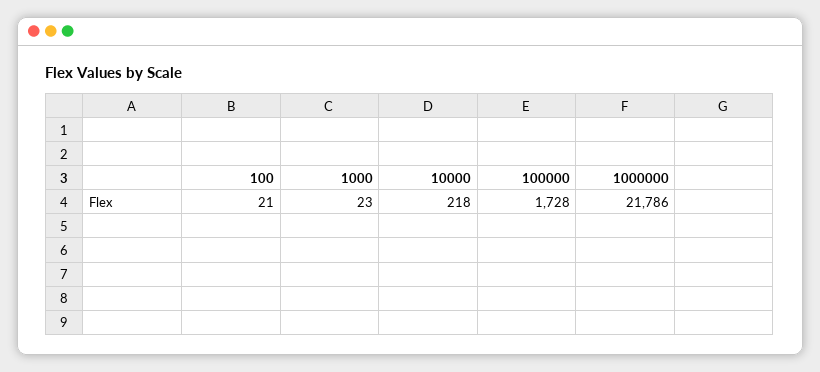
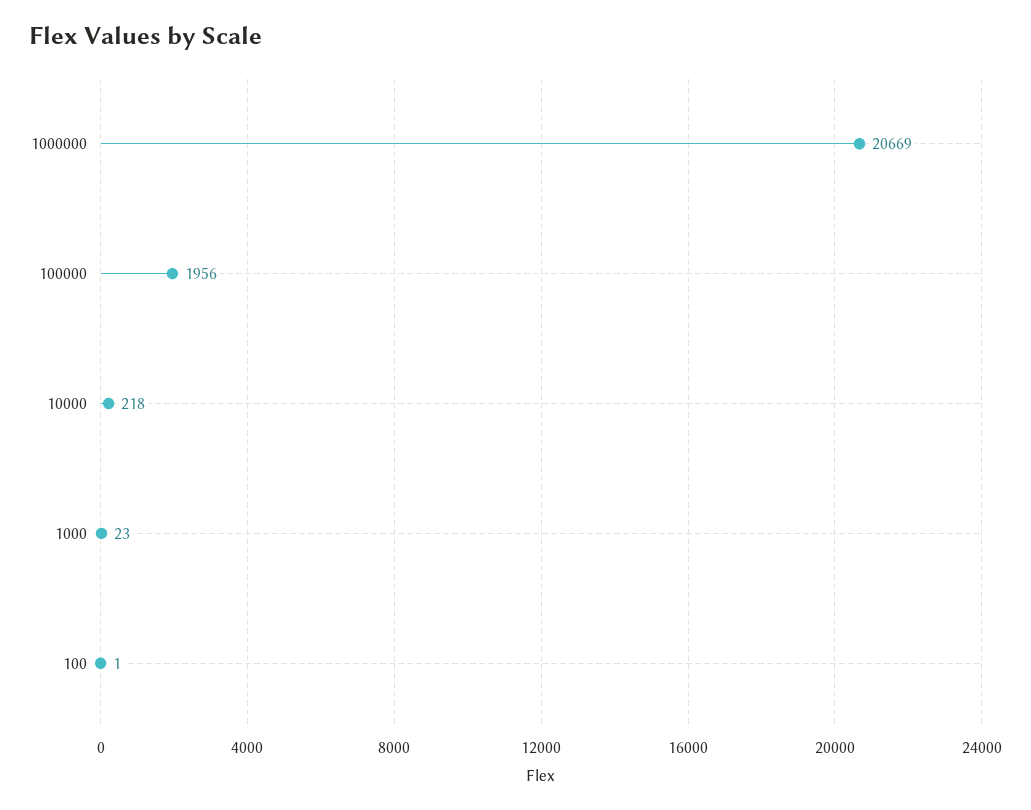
  {
-   "100": 21,
+   "100": 1,
    "1000": 23,
    "10000": 218,
-   "100000": 1728,
+   "100000": 1956,
-   "1000000": 21786
+   "1000000": 20669
  }

